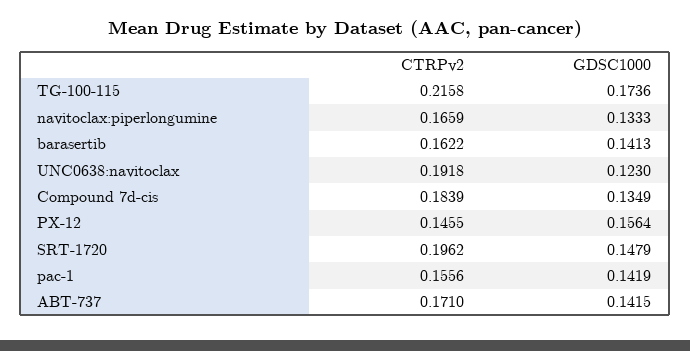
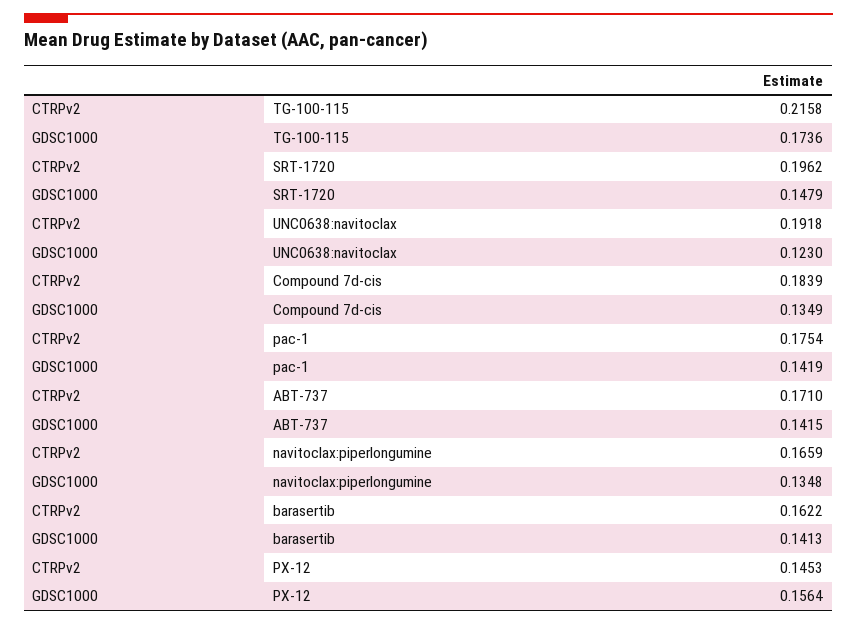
  {
    "CTRPv2": {
      "TG-100-115": 0.2158,
      "navitoclax:piperlongumine": 0.1659,
      "barasertib": 0.1622,
      "UNC0638:navitoclax": 0.1918,
      "Compound 7d-cis": 0.1839,
-     "PX-12": 0.1455,
+     "PX-12": 0.1453,
      "SRT-1720": 0.1962,
-     "pac-1": 0.1556,
+     "pac-1": 0.1754,
      "ABT-737": 0.171
    },
    "GDSC1000": {
      "TG-100-115": 0.1736,
-     "navitoclax:piperlongumine": 0.1333,
+     "navitoclax:piperlongumine": 0.1348,
      "barasertib": 0.1413,
      "UNC0638:navitoclax": 0.123,
      "Compound 7d-cis": 0.1349,
      "PX-12": 0.1564,
      "SRT-1720": 0.1479,
      "pac-1": 0.1419,
      "ABT-737": 0.1415
    }
  }

